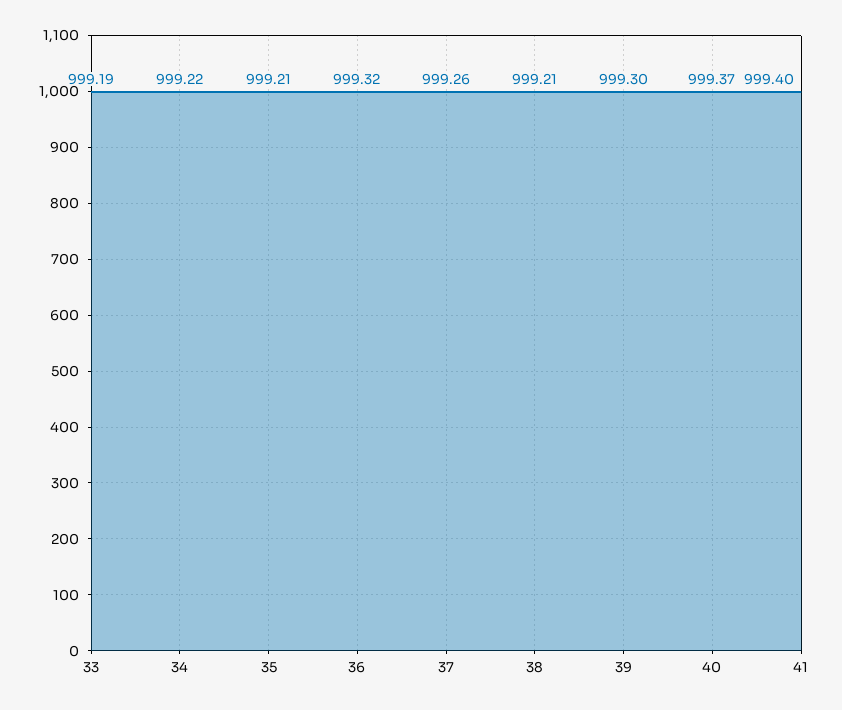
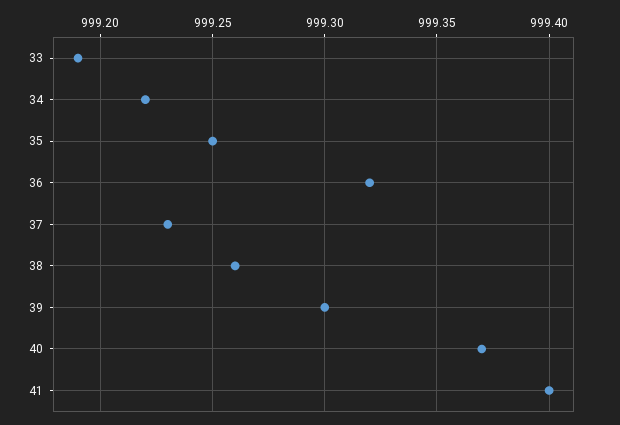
  {
    "33": 999.19,
    "34": 999.22,
-   "35": 999.21,
+   "35": 999.25,
    "36": 999.32,
-   "37": 999.26,
+   "37": 999.23,
-   "38": 999.21,
+   "38": 999.26,
    "39": 999.3,
    "40": 999.37,
    "41": 999.4
  }

